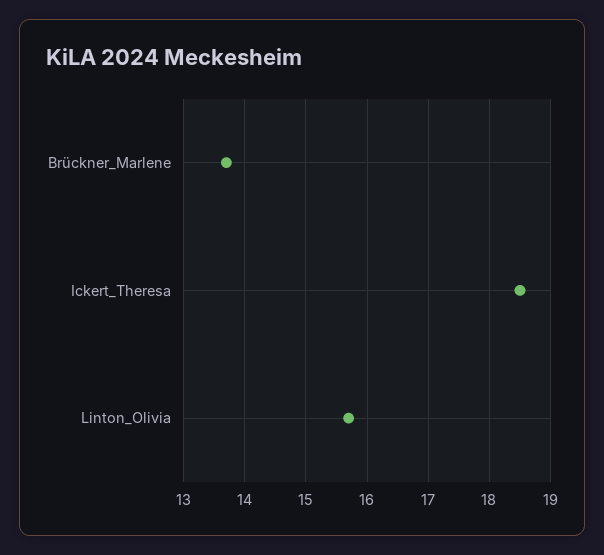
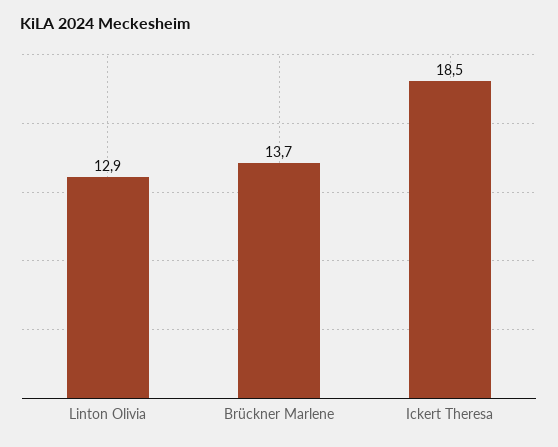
  {
    "Brückner_Marlene": 13.7,
    "Ickert_Theresa": 18.5,
-   "Linton_Olivia": 15.7
+   "Linton_Olivia": 12.9
  }

